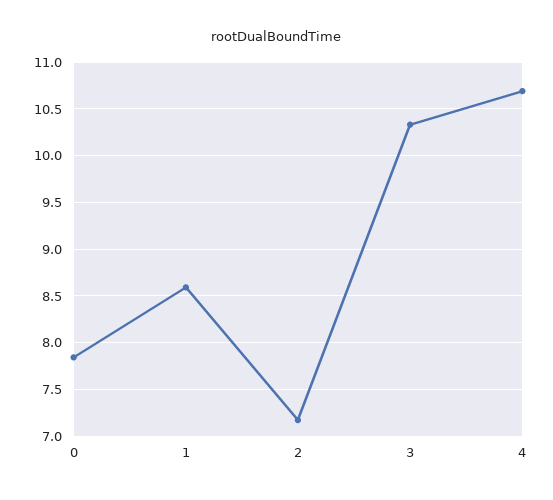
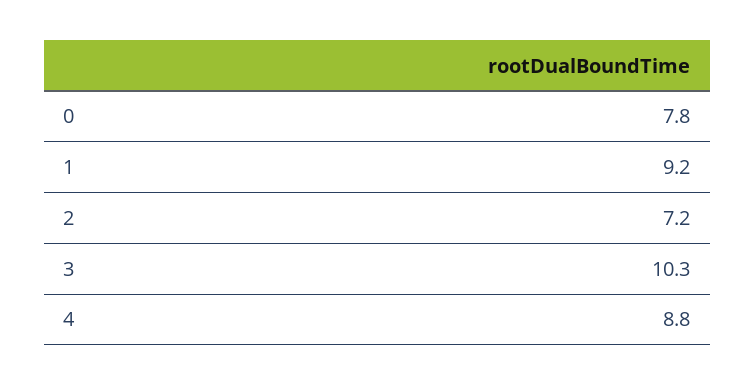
  {
    "0": 7.8,
-   "1": 8.6,
+   "1": 9.2,
    "2": 7.2,
    "3": 10.3,
-   "4": 10.7
+   "4": 8.8
  }

